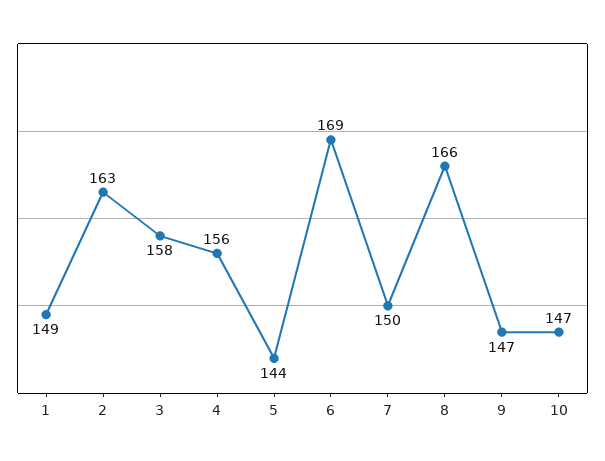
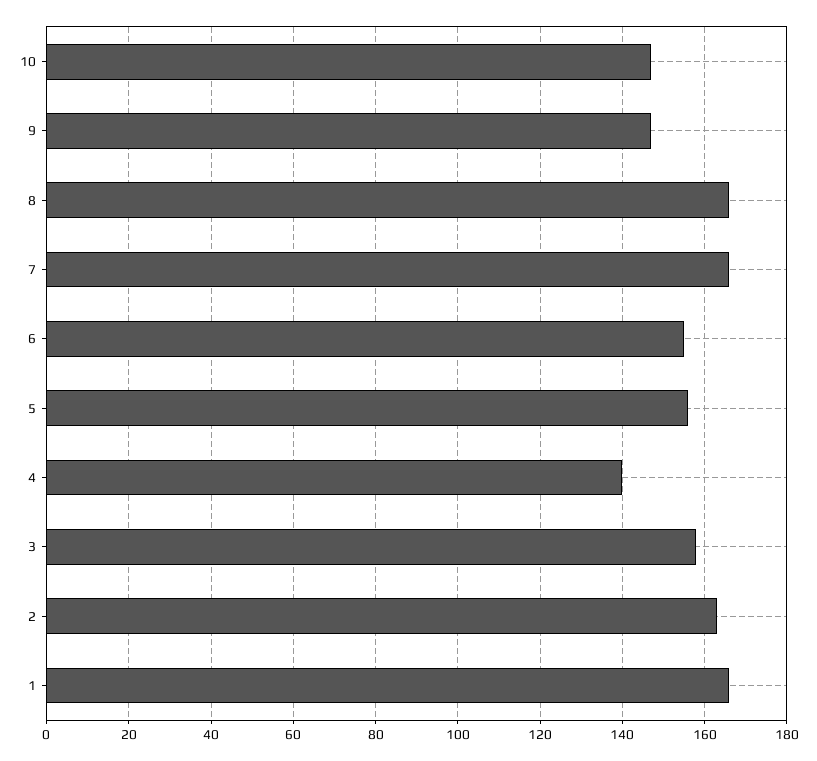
  {
-   "1": 149,
+   "1": 165,
    "2": 163,
    "3": 158,
-   "4": 156,
+   "4": 140,
-   "5": 144,
+   "5": 155,
-   "6": 169,
+   "6": 155,
-   "7": 150,
+   "7": 165,
    "8": 166,
    "9": 147,
    "10": 147
  }

